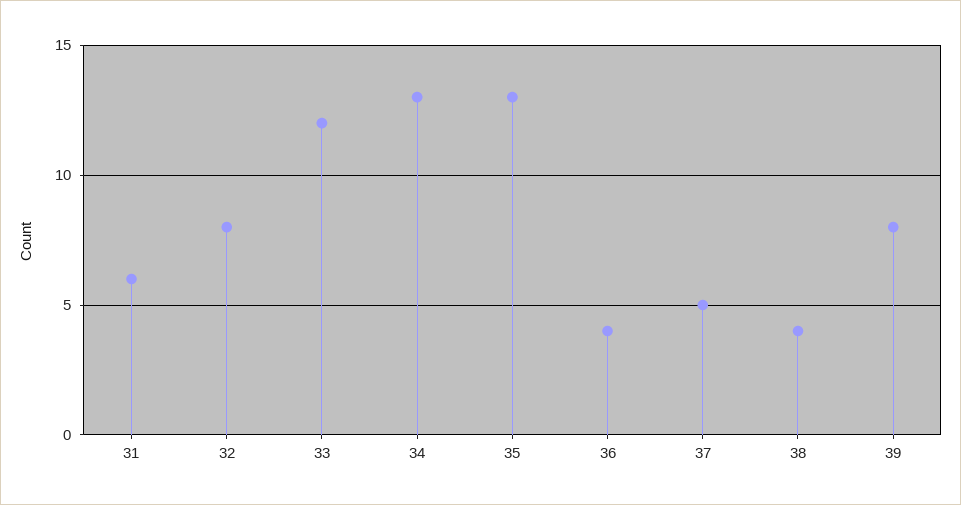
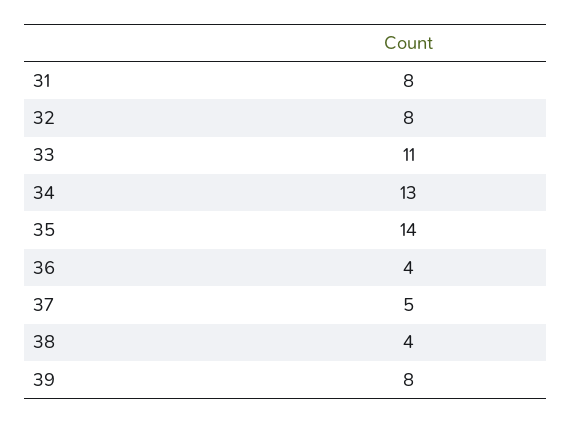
  {
-   "31": 6,
+   "31": 8,
    "32": 8,
-   "33": 12,
+   "33": 11,
    "34": 13,
-   "35": 13,
+   "35": 14,
    "36": 4,
    "37": 5,
    "38": 4,
    "39": 8
  }

